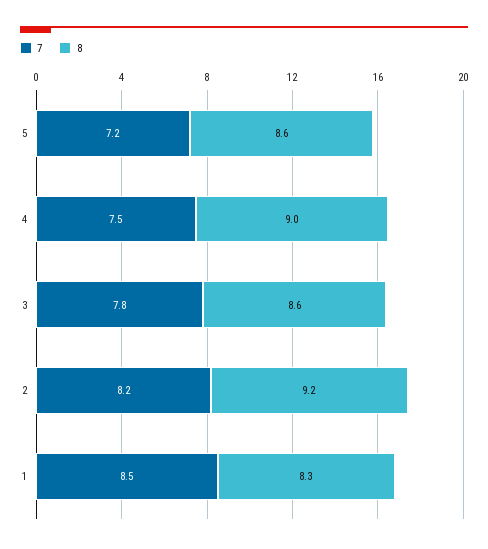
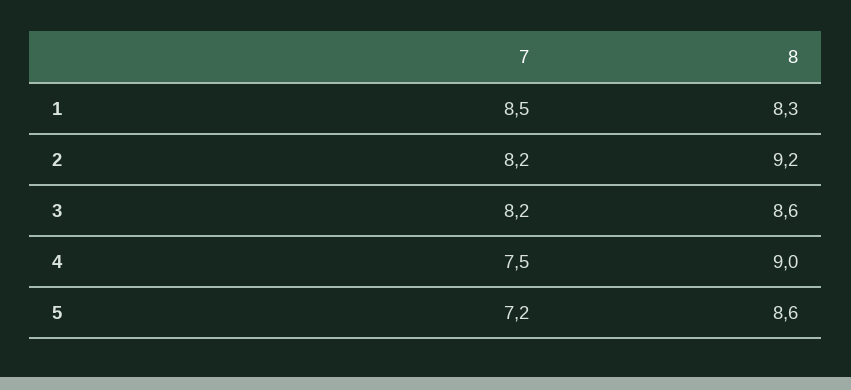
  {
    "7": {
      "5": 7.2,
      "4": 7.5,
-     "3": 7.8,
+     "3": 8.2,
      "2": 8.2,
      "1": 8.5
    },
    "8": {
      "5": 8.6,
      "4": 9,
      "3": 8.6,
      "2": 9.2,
      "1": 8.3
    }
  }

